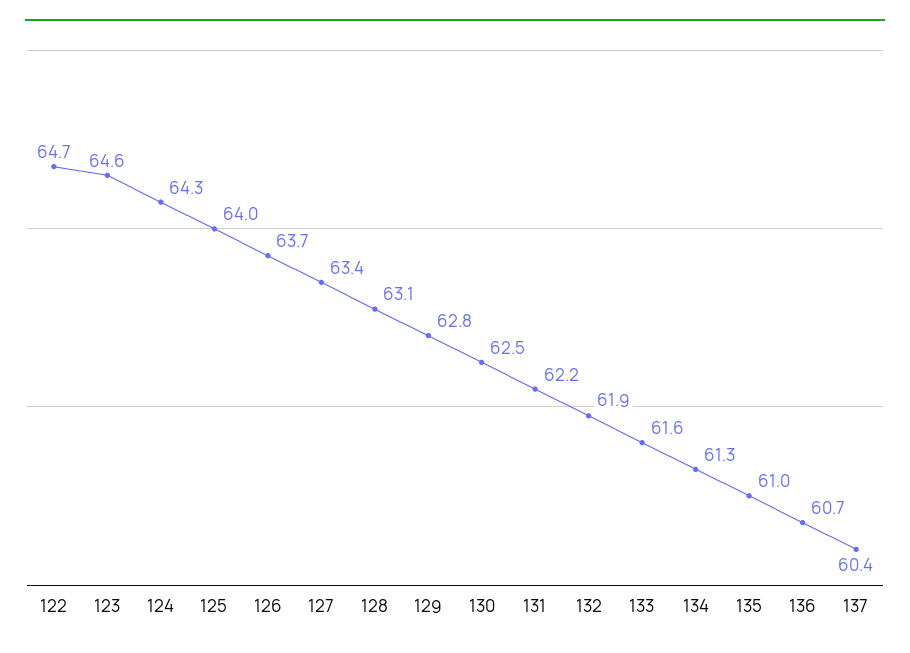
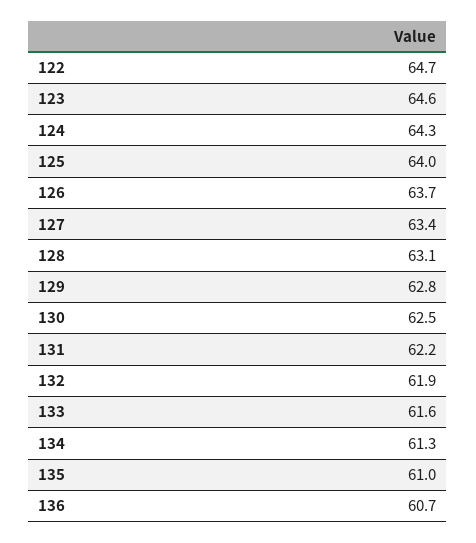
  {
    "122": 64.7,
    "123": 64.6,
    "124": 64.3,
    "125": 64,
    "126": 63.7,
    "127": 63.4,
    "128": 63.1,
    "129": 62.8,
    "130": 62.5,
    "131": 62.2,
    "132": 61.9,
    "133": 61.6,
    "134": 61.3,
    "135": 61,
-   "136": 60.7,
+   "136": 60.7
-   "137": 60.4
  }

